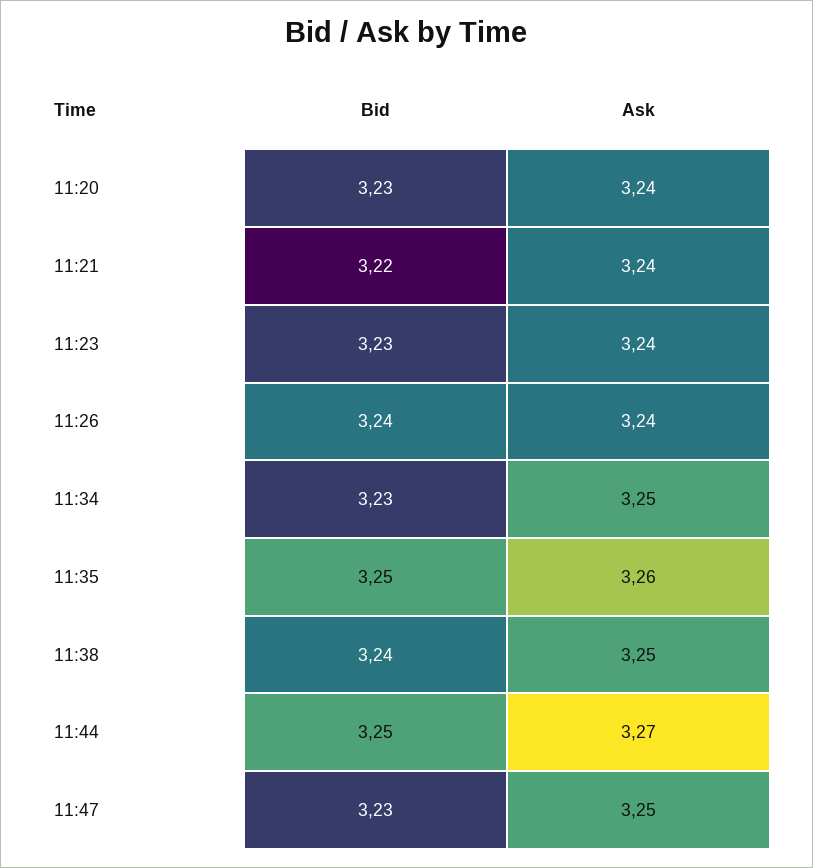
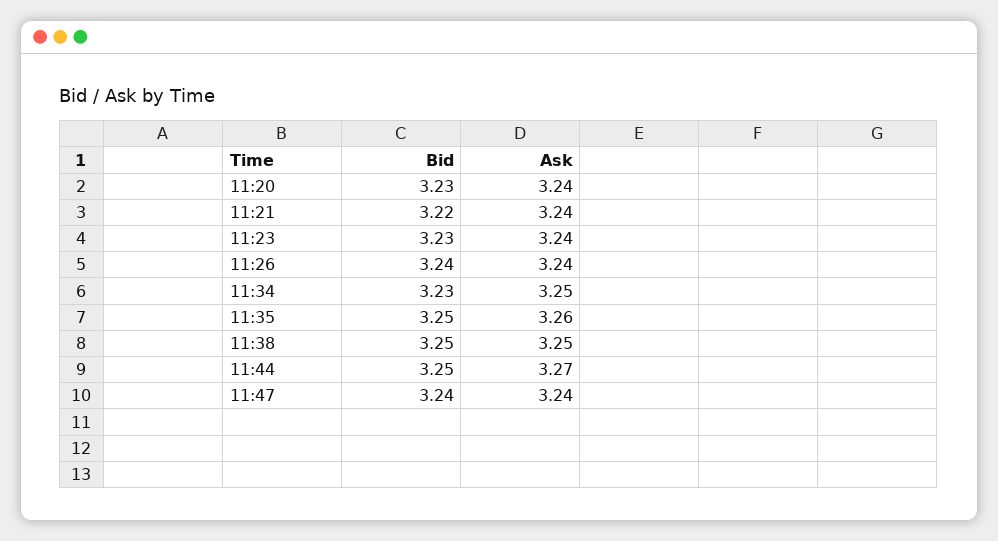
  {
    "Bid": {
      "11:20": 3.23,
      "11:21": 3.22,
      "11:23": 3.23,
      "11:26": 3.24,
      "11:34": 3.23,
      "11:35": 3.25,
-     "11:38": 3.24,
+     "11:38": 3.25,
      "11:44": 3.25,
-     "11:47": 3.23
+     "11:47": 3.24
    },
    "Ask": {
      "11:20": 3.24,
      "11:21": 3.24,
      "11:23": 3.24,
      "11:26": 3.24,
      "11:34": 3.25,
      "11:35": 3.26,
      "11:38": 3.25,
      "11:44": 3.27,
-     "11:47": 3.25
+     "11:47": 3.24
    }
  }

